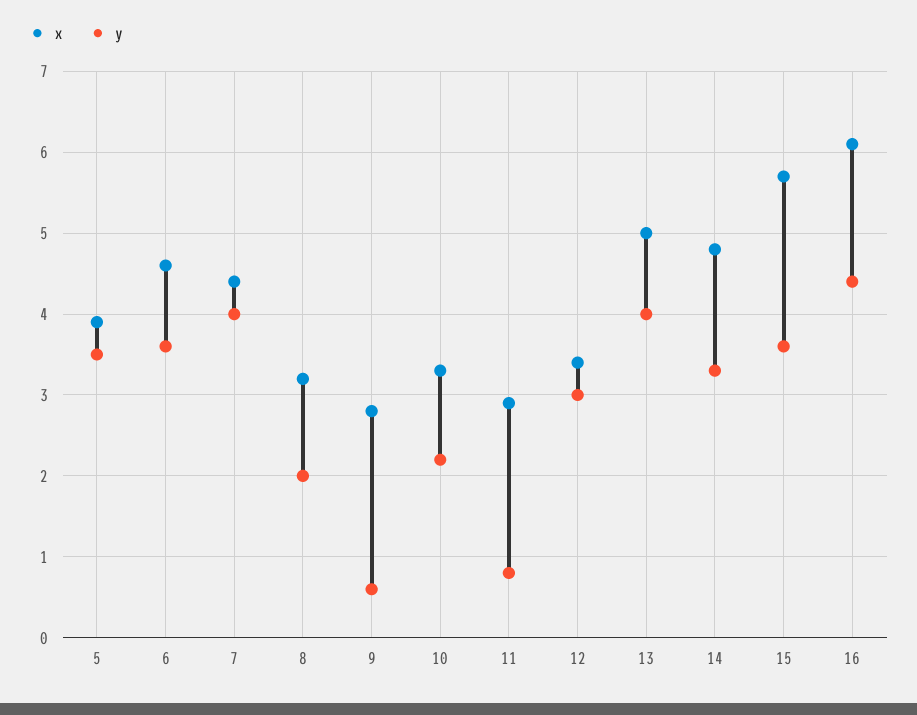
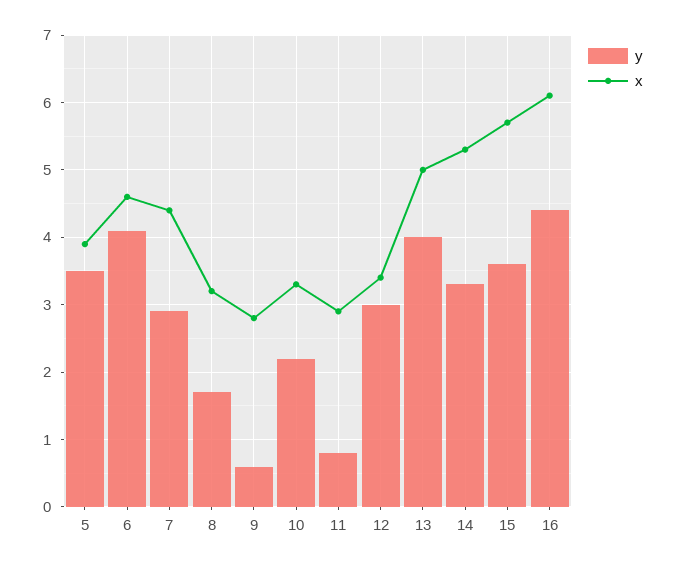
  {
    "x": {
      "5": 3.9,
      "6": 4.6,
      "7": 4.4,
      "8": 3.2,
      "9": 2.8,
      "10": 3.3,
      "11": 2.9,
      "12": 3.4,
      "13": 5,
-     "14": 4.8,
+     "14": 5.3,
      "15": 5.7,
      "16": 6.1
    },
    "y": {
      "5": 3.5,
-     "6": 3.6,
+     "6": 4.1,
-     "7": 4,
+     "7": 2.9,
-     "8": 2,
+     "8": 1.7,
      "9": 0.6,
      "10": 2.2,
      "11": 0.8,
      "12": 3,
      "13": 4,
      "14": 3.3,
      "15": 3.6,
      "16": 4.4
    }
  }

